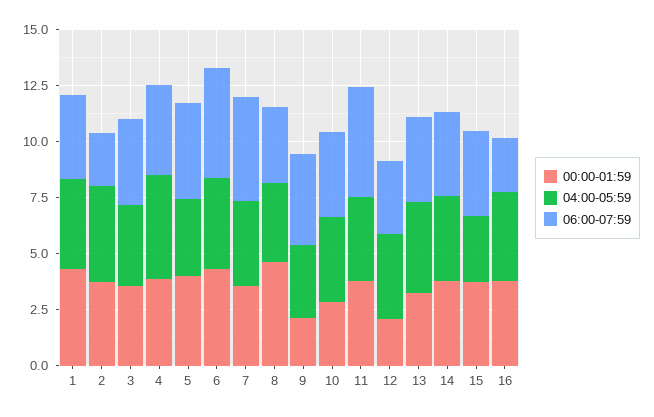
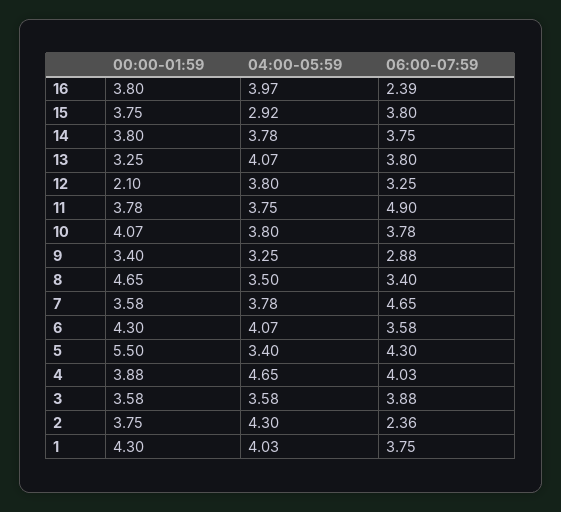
  {
    "00:00-01:59": {
      "1": 4.3,
      "2": 3.75,
      "3": 3.58,
      "4": 3.88,
-     "5": 4,
+     "5": 5.5,
      "6": 4.3,
      "7": 3.58,
      "8": 4.65,
-     "9": 2,
+     "9": 3.4,
-     "10": 3,
+     "10": 4.07,
      "11": 3.78,
      "12": 2.1,
      "13": 3.25,
      "14": 3.8,
      "15": 3.75,
      "16": 3.8
    },
    "04:00-05:59": {
      "1": 4.03,
      "2": 4.3,
      "3": 3.58,
      "4": 4.65,
      "5": 3.4,
      "6": 4.07,
      "7": 3.78,
      "8": 3.5,
      "9": 3.25,
      "10": 3.8,
      "11": 3.75,
      "12": 3.8,
      "13": 4.07,
      "14": 3.78,
      "15": 2.92,
      "16": 3.97
    },
    "06:00-07:59": {
      "1": 3.75,
      "2": 2.36,
      "3": 3.88,
      "4": 4.03,
      "5": 4.3,
-     "6": 5,
+     "6": 3.58,
      "7": 4.65,
      "8": 3.4,
-     "9": 4,
+     "9": 2.88,
      "10": 3.78,
      "11": 4.9,
      "12": 3.25,
      "13": 3.8,
      "14": 3.75,
      "15": 3.8,
      "16": 2.39
    }
  }

